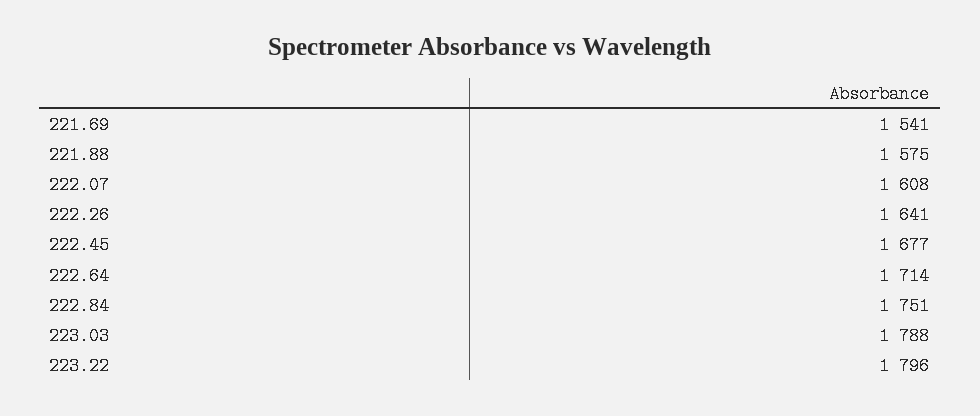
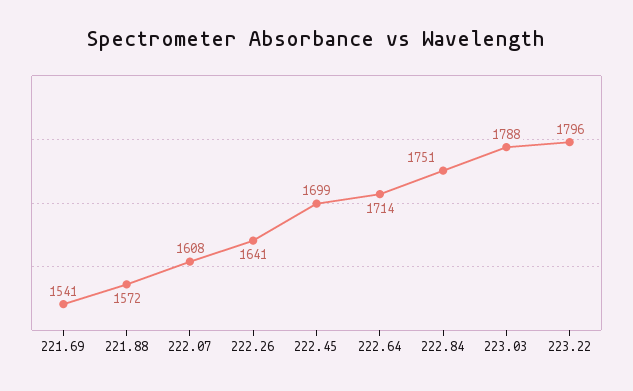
  {
    "221.69": 1541,
-   "221.88": 1575,
+   "221.88": 1572,
    "222.07": 1608,
    "222.26": 1641,
-   "222.45": 1677,
+   "222.45": 1699,
    "222.64": 1714,
    "222.84": 1751,
    "223.03": 1788,
    "223.22": 1796
  }

